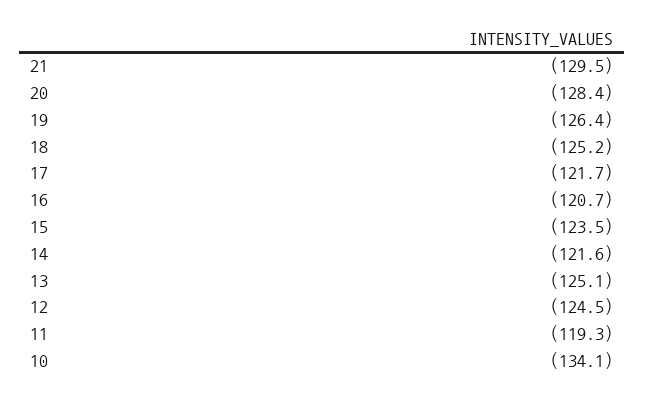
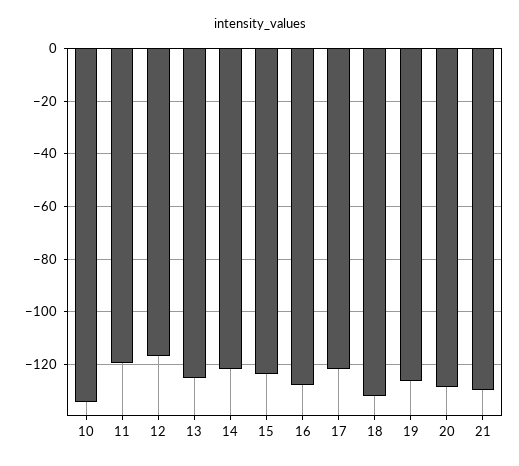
  {
    "21": -129.5,
    "20": -128.4,
    "19": -126.4,
-   "18": -125.2,
+   "18": -132.5,
    "17": -121.7,
-   "16": -120.7,
+   "16": -127.5,
    "15": -123.5,
    "14": -121.6,
    "13": -125.1,
-   "12": -124.5,
+   "12": -117.5,
    "11": -119.3,
    "10": -134.1
  }

